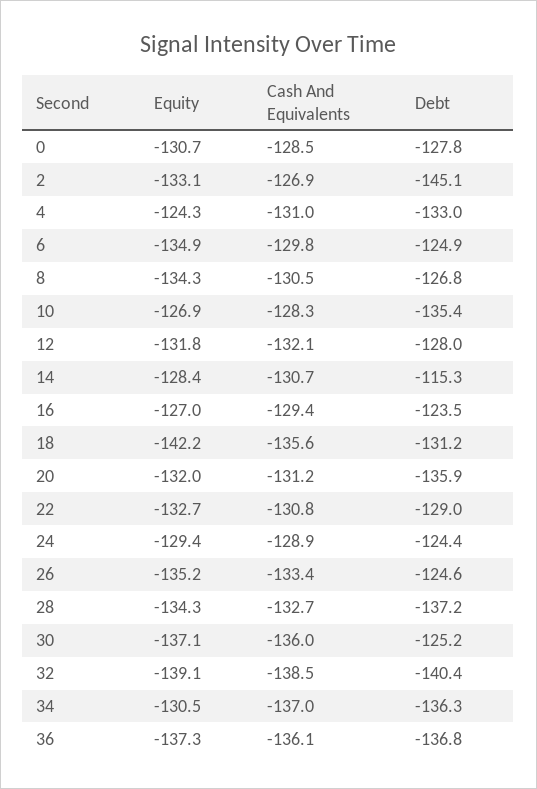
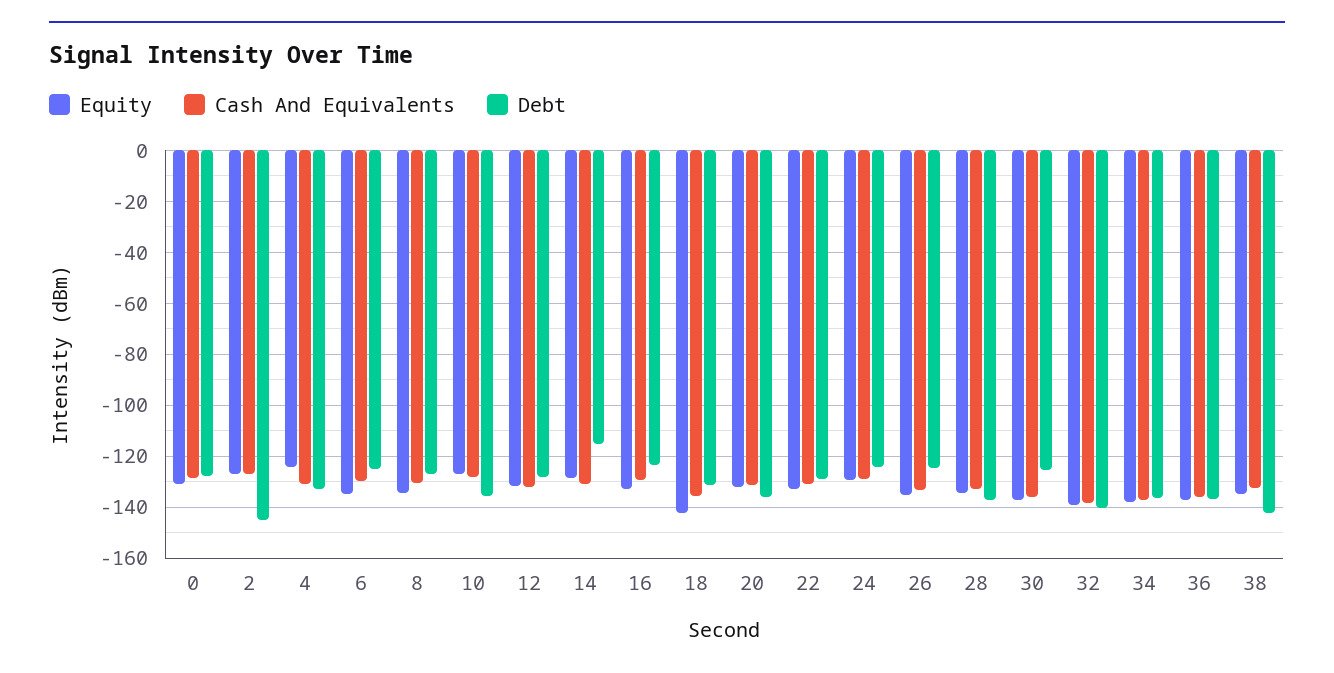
  {
    "Equity": {
      "0": -130.7,
-     "2": -133.1,
+     "2": -127.5,
      "4": -124.3,
      "6": -134.9,
      "8": -134.3,
      "10": -126.9,
      "12": -131.8,
      "14": -128.4,
-     "16": -127,
+     "16": -132.5,
      "18": -142.2,
      "20": -132,
      "22": -132.7,
      "24": -129.4,
      "26": -135.2,
      "28": -134.3,
      "30": -137.1,
      "32": -139.1,
-     "34": -130.5,
+     "34": -137.5,
-     "36": -137.3
+     "36": -137.3,
+     "38": -135
    },
    "Cash And Equivalents": {
      "0": -128.5,
      "2": -126.9,
      "4": -131,
      "6": -129.8,
      "8": -130.5,
      "10": -128.3,
      "12": -132.1,
      "14": -130.7,
      "16": -129.4,
      "18": -135.6,
      "20": -131.2,
      "22": -130.8,
      "24": -128.9,
      "26": -133.4,
      "28": -132.7,
      "30": -136,
      "32": -138.5,
      "34": -137,
-     "36": -136.1
+     "36": -136.1,
+     "38": -132.5
    },
    "Debt": {
      "0": -127.8,
      "2": -145.1,
      "4": -133,
      "6": -124.9,
      "8": -126.8,
      "10": -135.4,
      "12": -128,
      "14": -115.3,
      "16": -123.5,
      "18": -131.2,
      "20": -135.9,
      "22": -129,
      "24": -124.4,
      "26": -124.6,
      "28": -137.2,
      "30": -125.2,
      "32": -140.4,
      "34": -136.3,
-     "36": -136.8
+     "36": -136.8,
+     "38": -142.5
    }
  }

